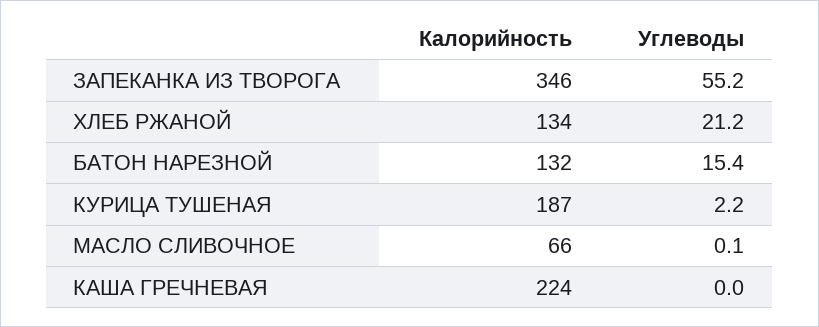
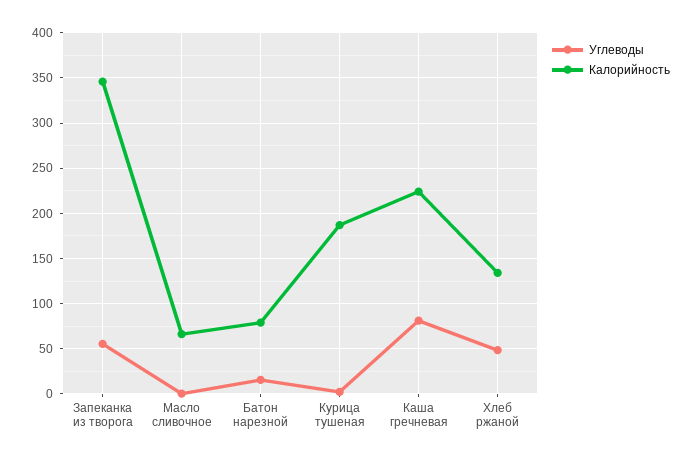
  {
    "Калорийность": {
      "ЗАПЕКАНКА ИЗ ТВОРОГА": 346,
      "ХЛЕБ РЖАНОЙ": 134,
-     "БАТОН НАРЕЗНОЙ": 132,
+     "БАТОН НАРЕЗНОЙ": 80,
      "КУРИЦА ТУШЕНАЯ": 187,
      "МАСЛО СЛИВОЧНОЕ": 66,
      "КАША ГРЕЧНЕВАЯ": 224
    },
    "Углеводы": {
      "ЗАПЕКАНКА ИЗ ТВОРОГА": 55.2,
-     "ХЛЕБ РЖАНОЙ": 21.2,
+     "ХЛЕБ РЖАНОЙ": 50,
      "БАТОН НАРЕЗНОЙ": 15.4,
      "КУРИЦА ТУШЕНАЯ": 2.2,
      "МАСЛО СЛИВОЧНОЕ": 0.1,
-     "КАША ГРЕЧНЕВАЯ": 0
+     "КАША ГРЕЧНЕВАЯ": 80
    }
  }

